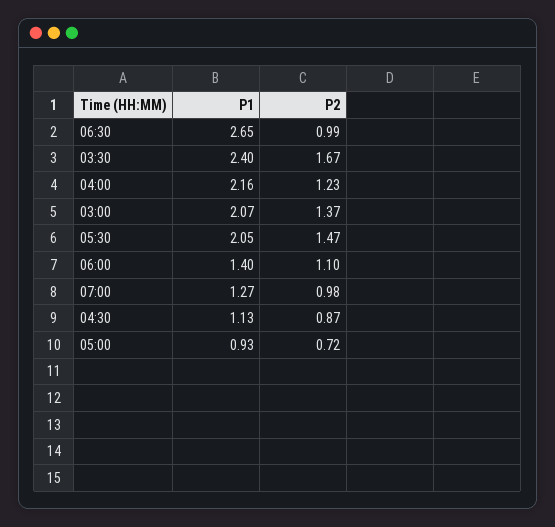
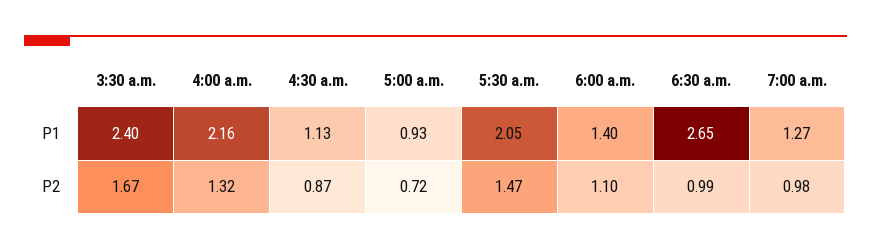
  {
    "P1": {
      "06:30": 2.65,
      "03:30": 2.4,
      "04:00": 2.16,
-     "03:00": 2.07,
      "05:30": 2.05,
      "06:00": 1.4,
      "07:00": 1.27,
      "04:30": 1.13,
      "05:00": 0.93
    },
    "P2": {
      "06:30": 0.99,
      "03:30": 1.67,
-     "04:00": 1.23,
+     "04:00": 1.32,
-     "03:00": 1.37,
      "05:30": 1.47,
      "06:00": 1.1,
      "07:00": 0.98,
      "04:30": 0.87,
      "05:00": 0.72
    }
  }

